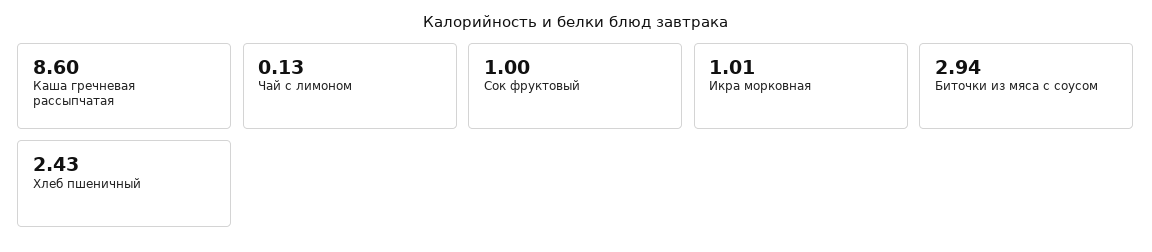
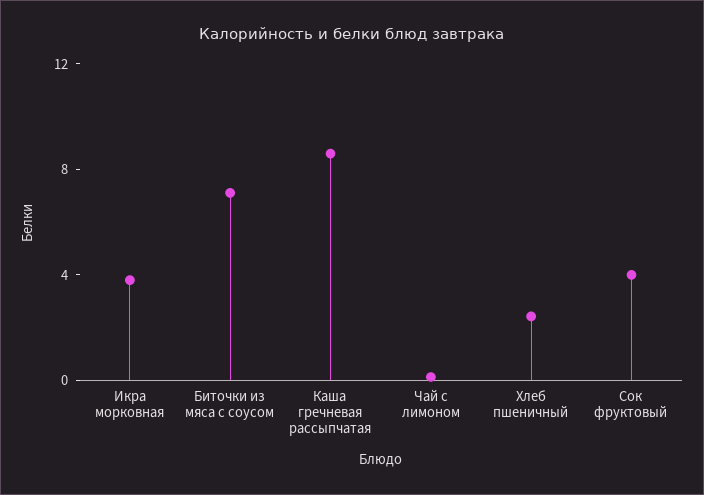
  {
    "Каша гречневая рассыпчатая": 8.6,
    "Чай с лимоном": 0.13,
-   "Сок фруктовый": 1,
+   "Сок фруктовый": 4,
-   "Икра морковная": 1.01,
+   "Икра морковная": 4,
-   "Биточки из мяса с соусом": 2.94,
+   "Биточки из мяса с соусом": 7,
    "Хлеб пшеничный": 2.43
  }

